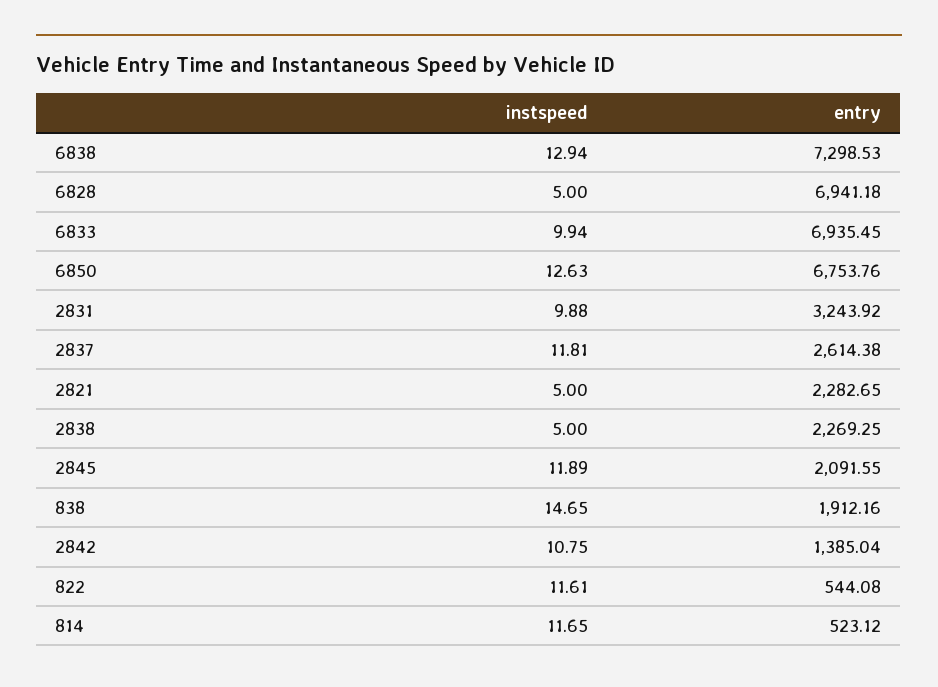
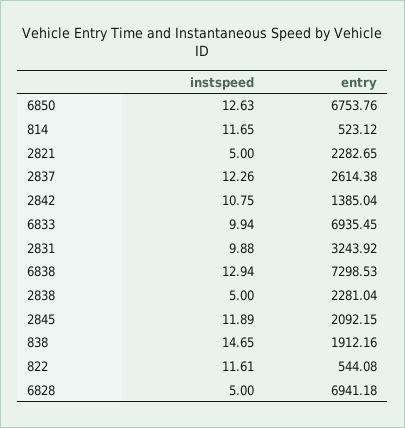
  {
    "instspeed": {
      "6838": 12.94,
      "6828": 5,
      "6833": 9.94,
      "6850": 12.63,
      "2831": 9.88,
-     "2837": 11.81,
+     "2837": 12.26,
      "2821": 5,
      "2838": 5,
      "2845": 11.89,
      "838": 14.65,
      "2842": 10.75,
      "822": 11.61,
      "814": 11.65
    },
    "entry": {
      "6838": 7298.53,
      "6828": 6941.18,
      "6833": 6935.45,
      "6850": 6753.76,
      "2831": 3243.92,
      "2837": 2614.38,
      "2821": 2282.65,
-     "2838": 2269.25,
+     "2838": 2281.04,
-     "2845": 2091.55,
+     "2845": 2092.15,
      "838": 1912.16,
      "2842": 1385.04,
      "822": 544.08,
      "814": 523.12
    }
  }

